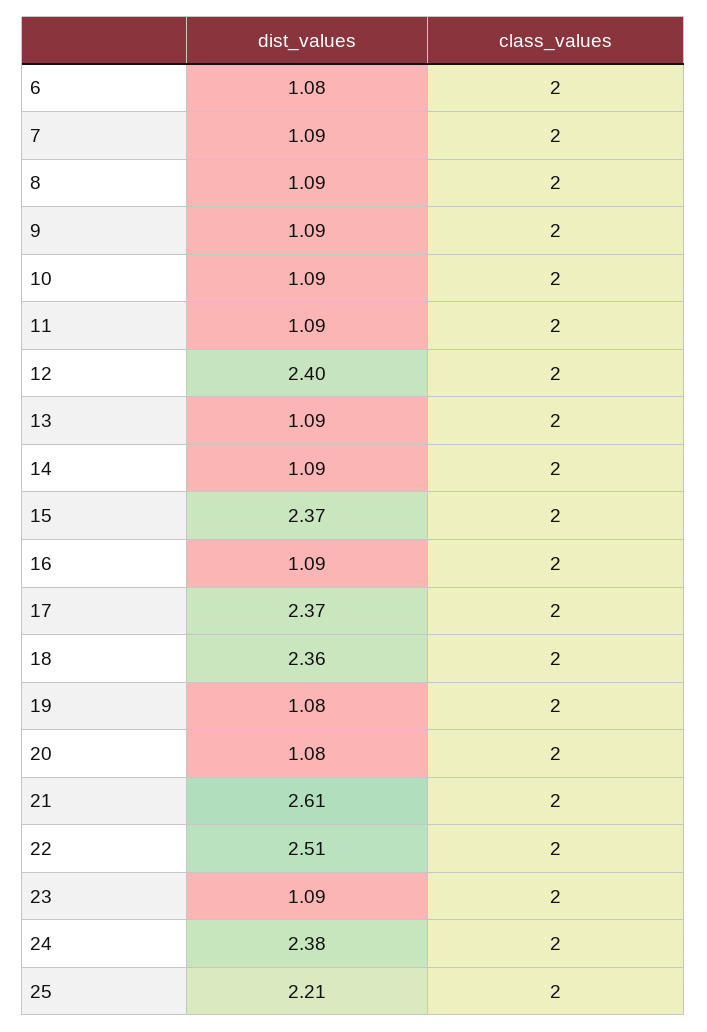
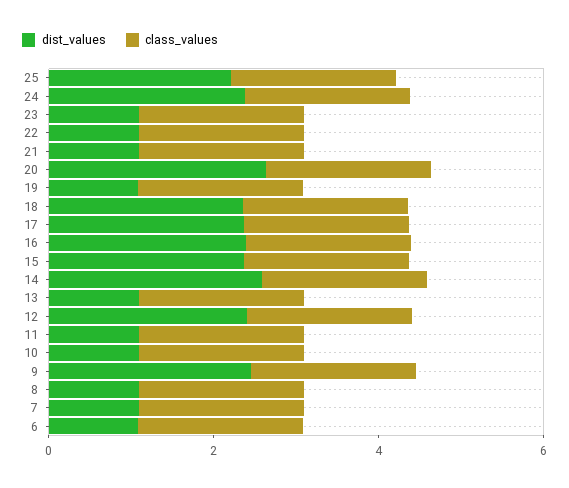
  {
    "dist_values": {
      "6": 1.08,
      "7": 1.09,
      "8": 1.09,
-     "9": 1.09,
+     "9": 2.5,
      "10": 1.09,
      "11": 1.09,
      "12": 2.4,
      "13": 1.09,
-     "14": 1.09,
+     "14": 2.5,
      "15": 2.37,
-     "16": 1.09,
+     "16": 2.5,
      "17": 2.37,
      "18": 2.36,
      "19": 1.08,
-     "20": 1.08,
+     "20": 2.5,
-     "21": 2.61,
+     "21": 1,
-     "22": 2.51,
+     "22": 1,
      "23": 1.09,
      "24": 2.38,
      "25": 2.21
    },
    "class_values": {
      "6": 2,
      "7": 2,
      "8": 2,
      "9": 2,
      "10": 2,
      "11": 2,
      "12": 2,
      "13": 2,
      "14": 2,
      "15": 2,
      "16": 2,
      "17": 2,
      "18": 2,
      "19": 2,
      "20": 2,
      "21": 2,
      "22": 2,
      "23": 2,
      "24": 2,
      "25": 2
    }
  }

